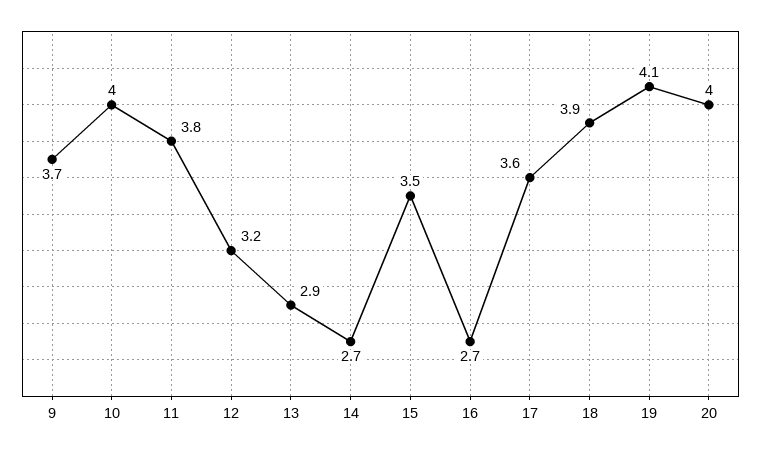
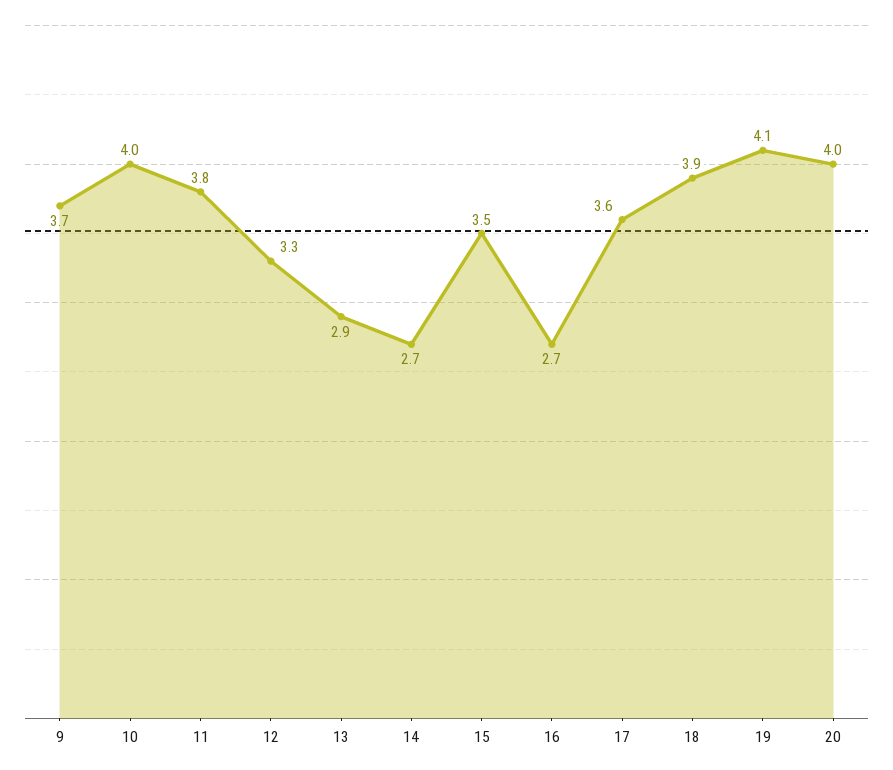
  {
    "9": 3.7,
    "10": 4,
    "11": 3.8,
-   "12": 3.2,
+   "12": 3.3,
    "13": 2.9,
    "14": 2.7,
    "15": 3.5,
    "16": 2.7,
    "17": 3.6,
    "18": 3.9,
    "19": 4.1,
    "20": 4
  }

